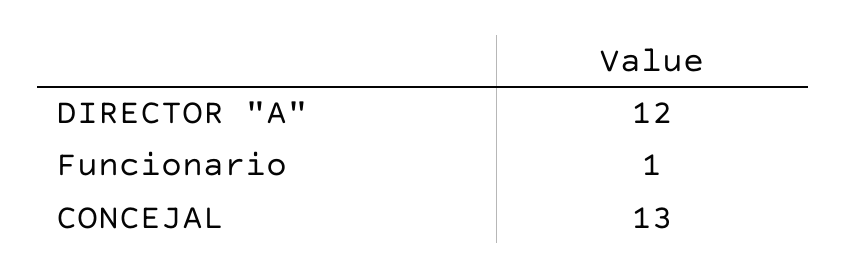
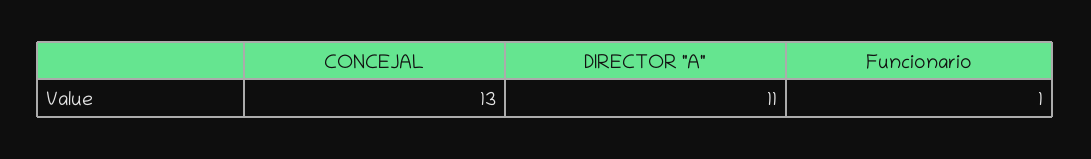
  {
-   "DIRECTOR \"A\"": 12,
+   "DIRECTOR \"A\"": 11,
    "Funcionario": 1,
    "CONCEJAL": 13
  }

